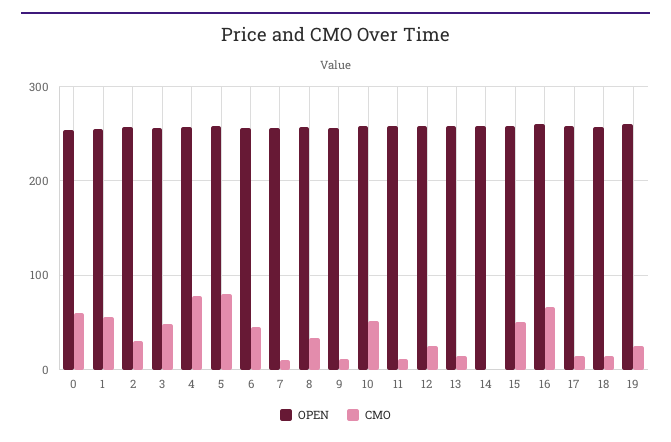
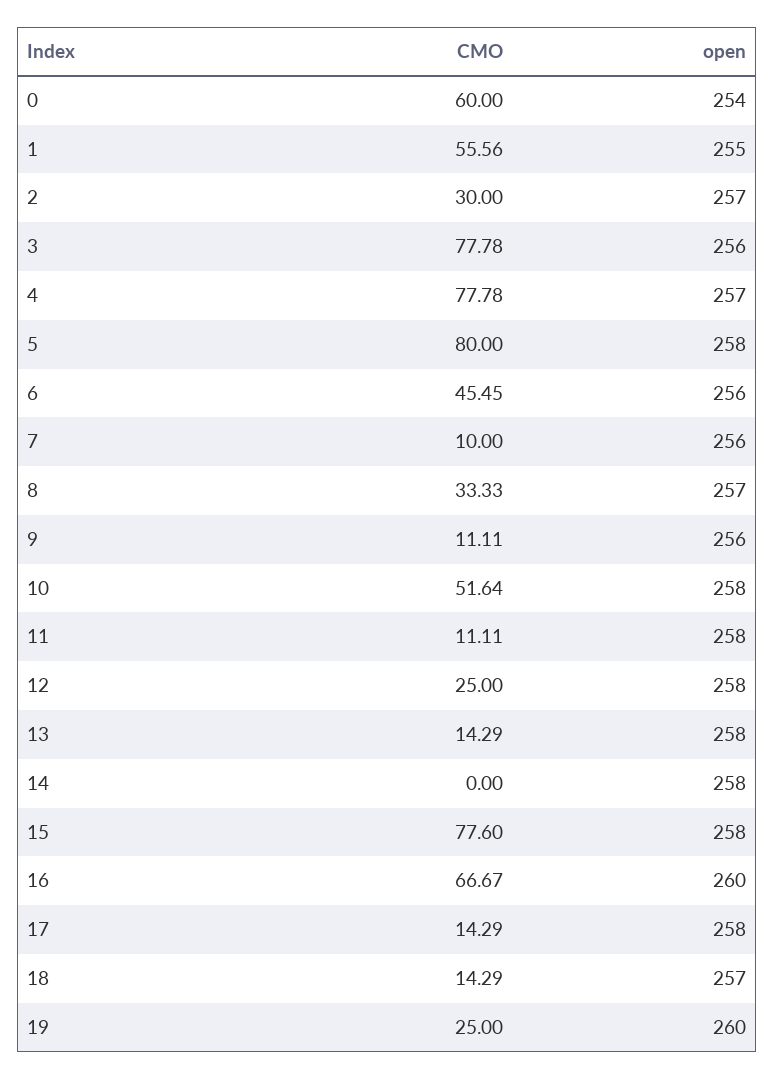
  {
    "OPEN": {
      "0": 254,
      "1": 255,
      "2": 257,
      "3": 256,
      "4": 257,
      "5": 258,
      "6": 256,
      "7": 256,
      "8": 257,
      "9": 256,
      "10": 258,
      "11": 258,
      "12": 258,
      "13": 258,
      "14": 258,
      "15": 258,
      "16": 260,
      "17": 258,
      "18": 257,
      "19": 260
    },
    "CMO": {
      "0": 60,
      "1": 55.56,
      "2": 30,
-     "3": 50,
+     "3": 77.78,
      "4": 77.78,
      "5": 80,
      "6": 45.45,
      "7": 10,
      "8": 33.33,
      "9": 11.11,
      "10": 51.64,
      "11": 11.11,
      "12": 25,
      "13": 14.29,
      "14": 0,
-     "15": 50,
+     "15": 77.6,
      "16": 66.67,
      "17": 14.29,
      "18": 14.29,
      "19": 25
    }
  }

